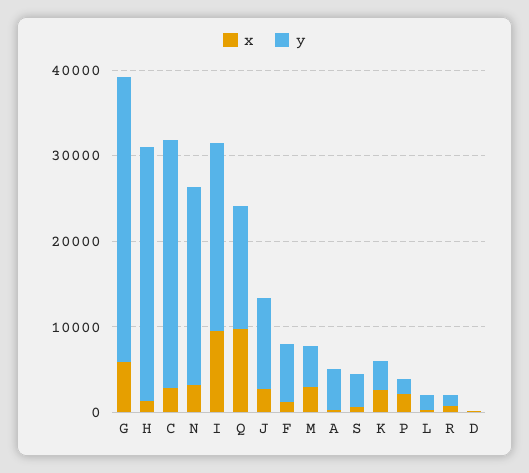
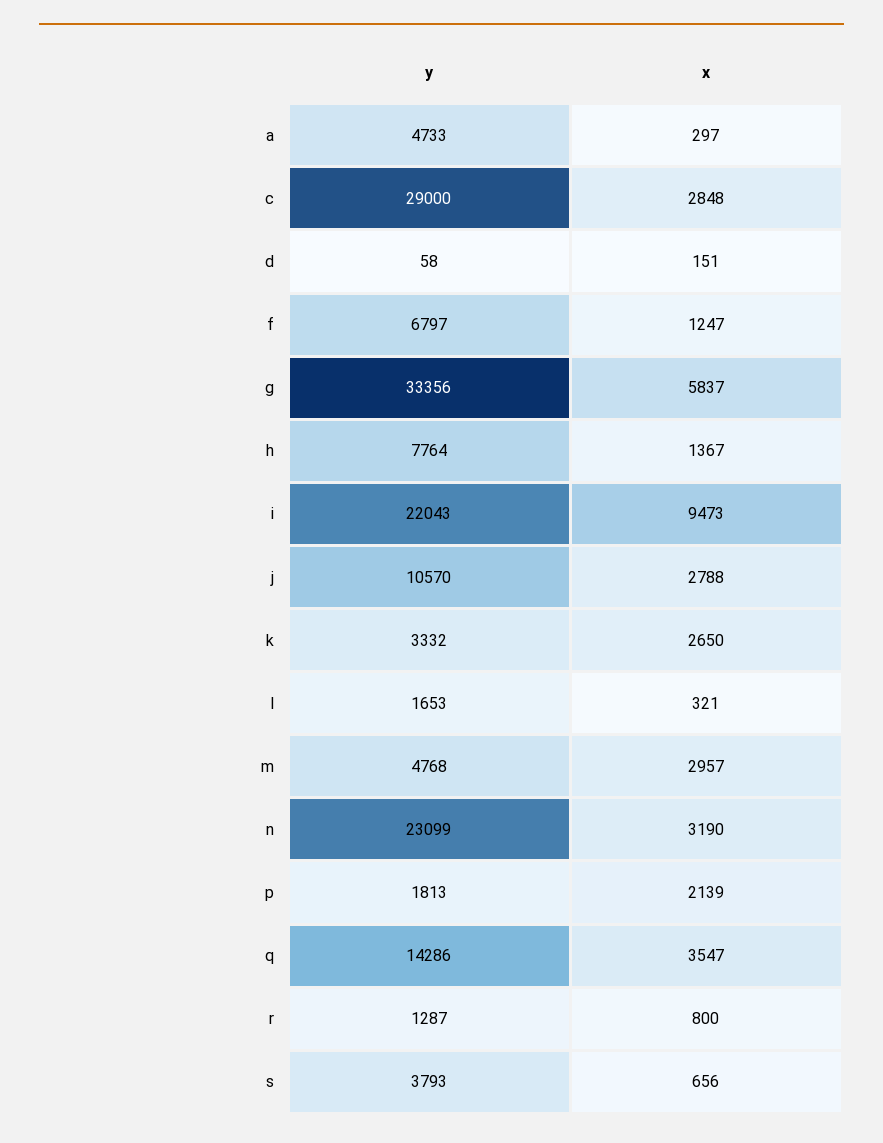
  {
    "x": {
      "G": 5837,
      "H": 1367,
      "C": 2848,
      "N": 3190,
      "I": 9473,
-     "Q": 10000,
+     "Q": 3547,
      "J": 2788,
      "F": 1247,
      "M": 2957,
      "A": 297,
      "S": 656,
      "K": 2650,
      "P": 2139,
      "L": 321,
      "R": 800,
      "D": 151
    },
    "y": {
      "G": 33356,
-     "H": 30000,
+     "H": 7764,
      "C": 29000,
      "N": 23099,
      "I": 22043,
      "Q": 14286,
      "J": 10570,
      "F": 6797,
      "M": 4768,
      "A": 4733,
      "S": 3793,
      "K": 3332,
      "P": 1813,
      "L": 1653,
      "R": 1287,
      "D": 58
    }
  }

